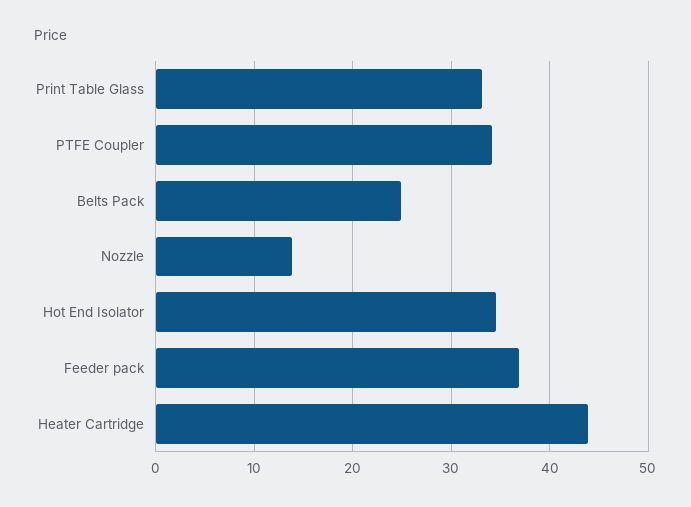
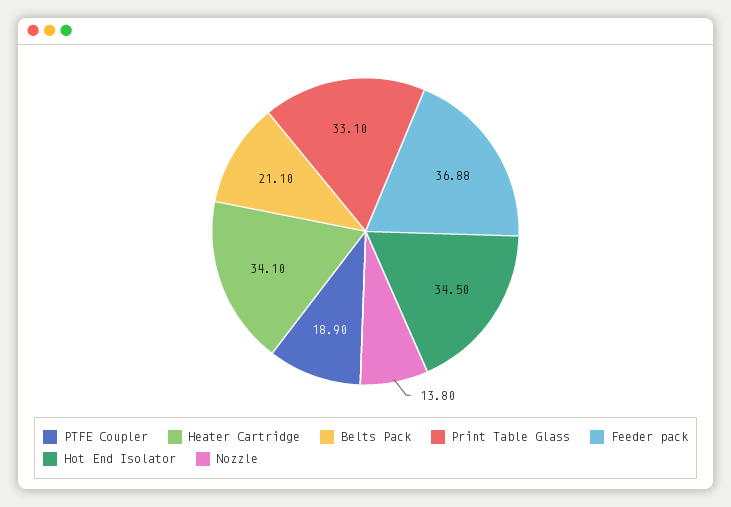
  {
    "Print Table Glass": 33.1,
-   "PTFE Coupler": 34,
+   "PTFE Coupler": 18.9,
-   "Belts Pack": 25,
+   "Belts Pack": 21.1,
    "Nozzle": 13.8,
    "Hot End Isolator": 34.5,
    "Feeder pack": 36.88,
-   "Heater Cartridge": 44
+   "Heater Cartridge": 34.1
  }

